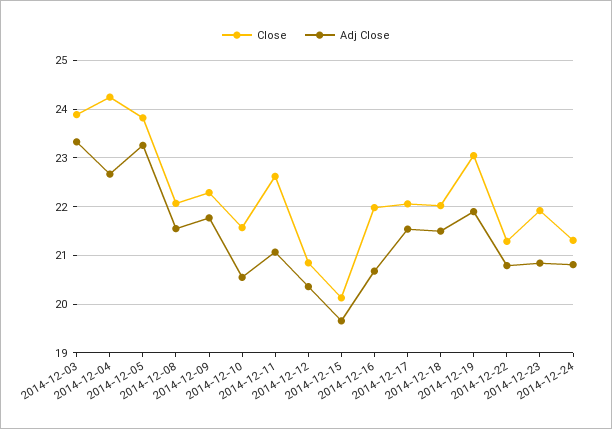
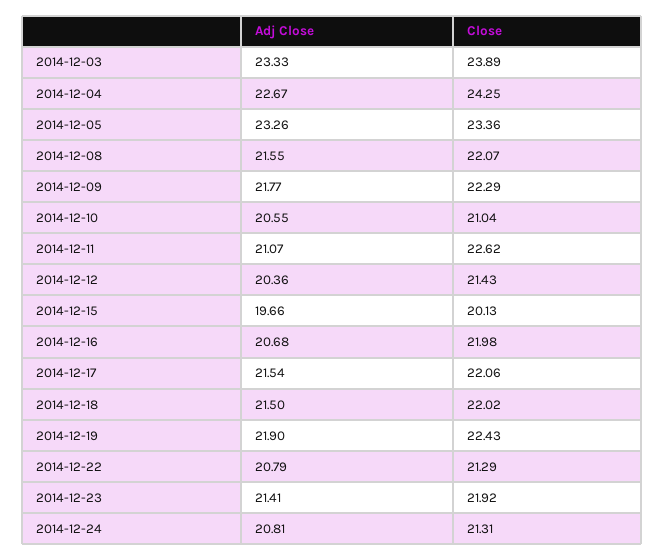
  {
    "Close": {
      "2014-12-03": 23.89,
      "2014-12-04": 24.25,
-     "2014-12-05": 23.8,
+     "2014-12-05": 23.36,
      "2014-12-08": 22.07,
      "2014-12-09": 22.29,
-     "2014-12-10": 21.6,
+     "2014-12-10": 21.04,
      "2014-12-11": 22.62,
-     "2014-12-12": 20.8,
+     "2014-12-12": 21.43,
      "2014-12-15": 20.13,
      "2014-12-16": 21.98,
      "2014-12-17": 22.06,
      "2014-12-18": 22.02,
-     "2014-12-19": 23,
+     "2014-12-19": 22.43,
      "2014-12-22": 21.29,
      "2014-12-23": 21.92,
      "2014-12-24": 21.31
    },
    "Adj Close": {
      "2014-12-03": 23.33,
      "2014-12-04": 22.67,
      "2014-12-05": 23.26,
      "2014-12-08": 21.55,
      "2014-12-09": 21.77,
      "2014-12-10": 20.55,
      "2014-12-11": 21.07,
      "2014-12-12": 20.36,
      "2014-12-15": 19.66,
      "2014-12-16": 20.68,
      "2014-12-17": 21.54,
      "2014-12-18": 21.5,
      "2014-12-19": 21.9,
      "2014-12-22": 20.79,
-     "2014-12-23": 20.8,
+     "2014-12-23": 21.41,
      "2014-12-24": 20.81
    }
  }

